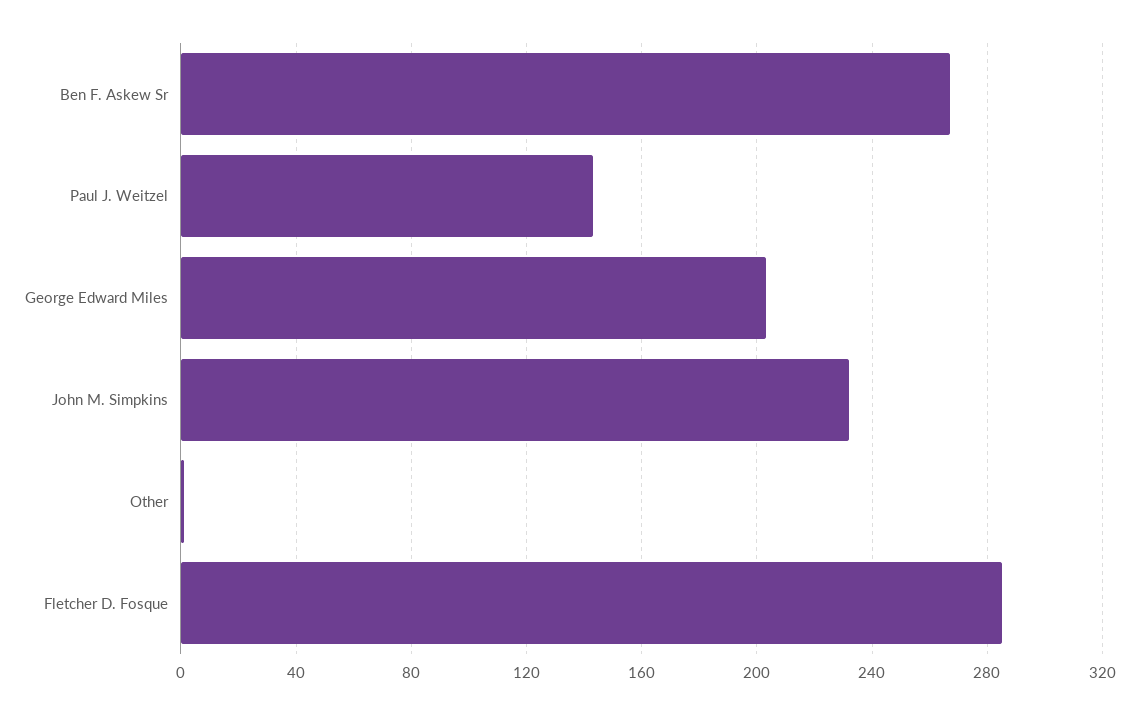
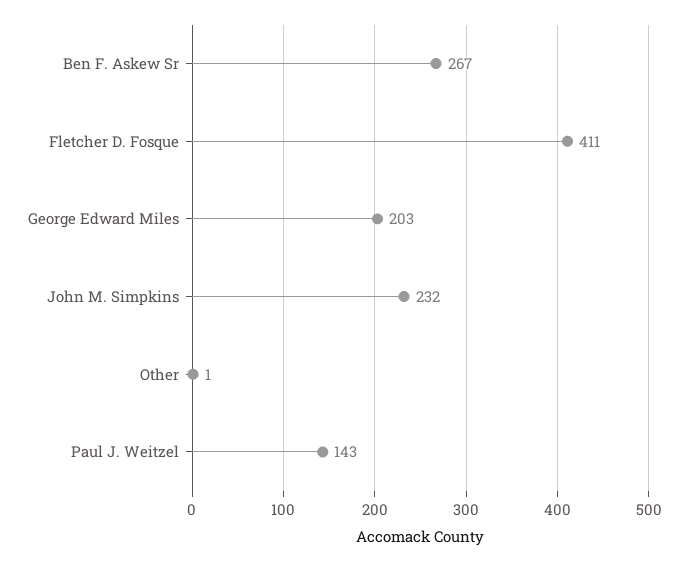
  {
    "Ben F. Askew Sr": 267,
    "Paul J. Weitzel": 143,
    "George Edward Miles": 203,
    "John M. Simpkins": 232,
    "Other": 1,
-   "Fletcher D. Fosque": 285
+   "Fletcher D. Fosque": 411
  }

